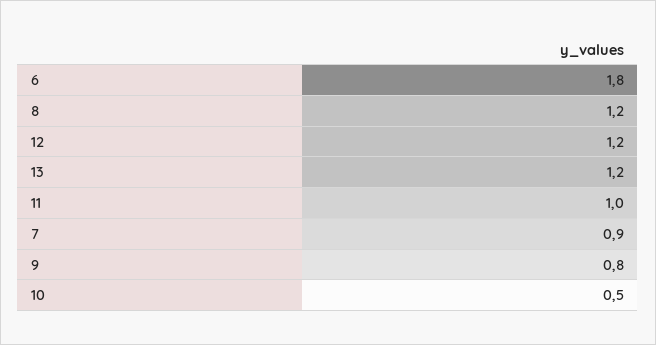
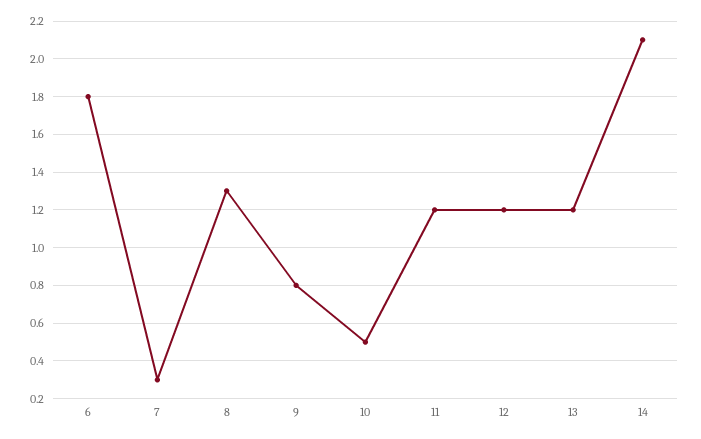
  {
    "6": 1.8,
-   "8": 1.2,
+   "8": 1.3,
    "12": 1.2,
    "13": 1.2,
-   "11": 1,
+   "11": 1.2,
-   "7": 0.9,
+   "7": 0.3,
    "9": 0.8,
-   "10": 0.5
+   "10": 0.5,
+   "14": 2.1
  }

